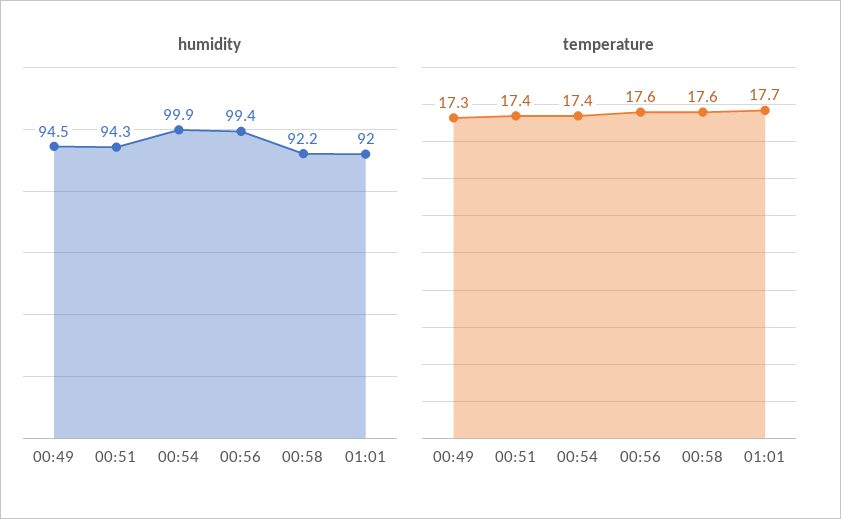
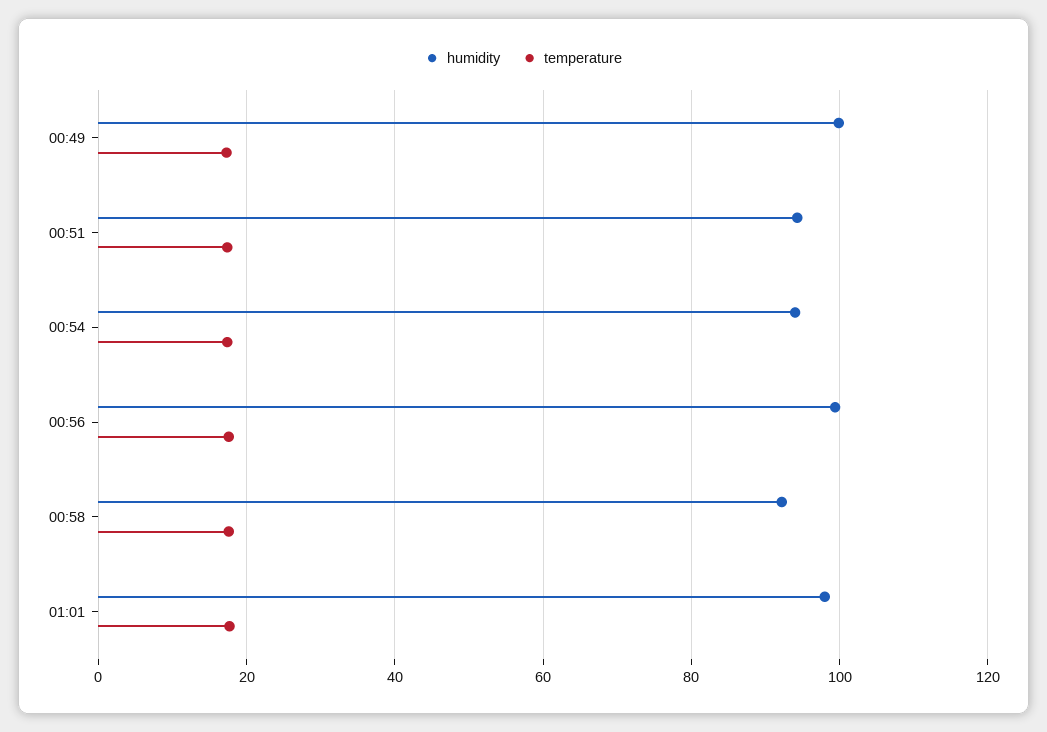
  {
    "humidity": {
-     "00:49": 94.5,
+     "00:49": 100,
      "00:51": 94.3,
-     "00:54": 99.9,
+     "00:54": 94,
      "00:56": 99.4,
      "00:58": 92.2,
-     "01:01": 92
+     "01:01": 98
    },
    "temperature": {
      "00:49": 17.3,
      "00:51": 17.4,
      "00:54": 17.4,
      "00:56": 17.6,
      "00:58": 17.6,
      "01:01": 17.7
    }
  }

